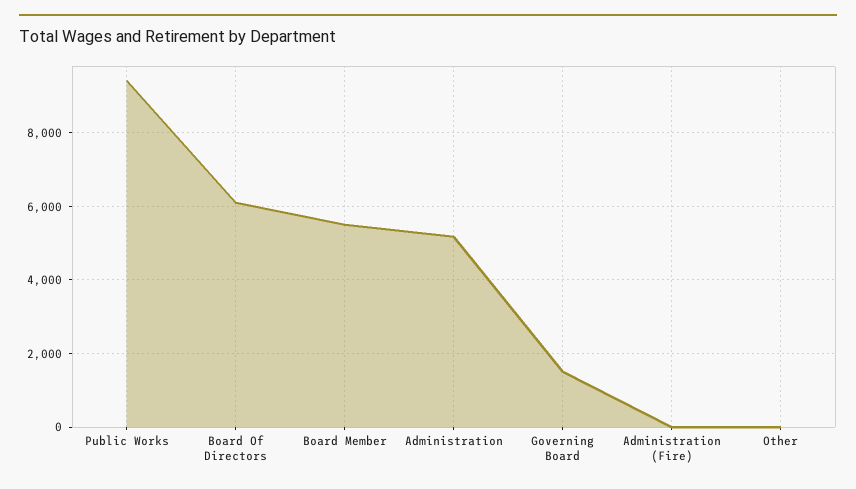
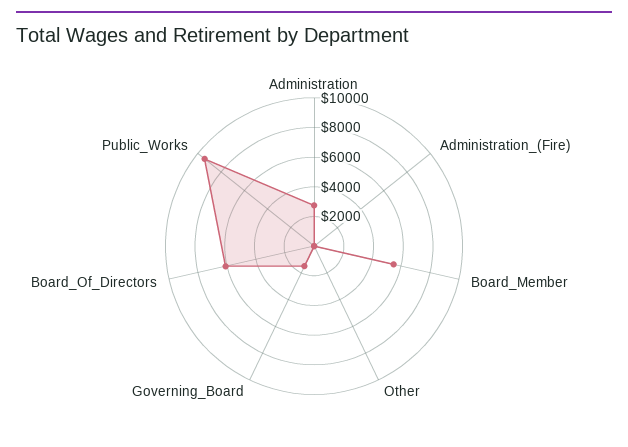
  {
    "Public Works": 9400,
    "Board Of Directors": 6200,
    "Board Member": 5600,
-   "Administration": 5200,
+   "Administration": 3000,
    "Governing Board": 1600,
    "Administration (Fire)": 0,
    "Other": 0
  }

